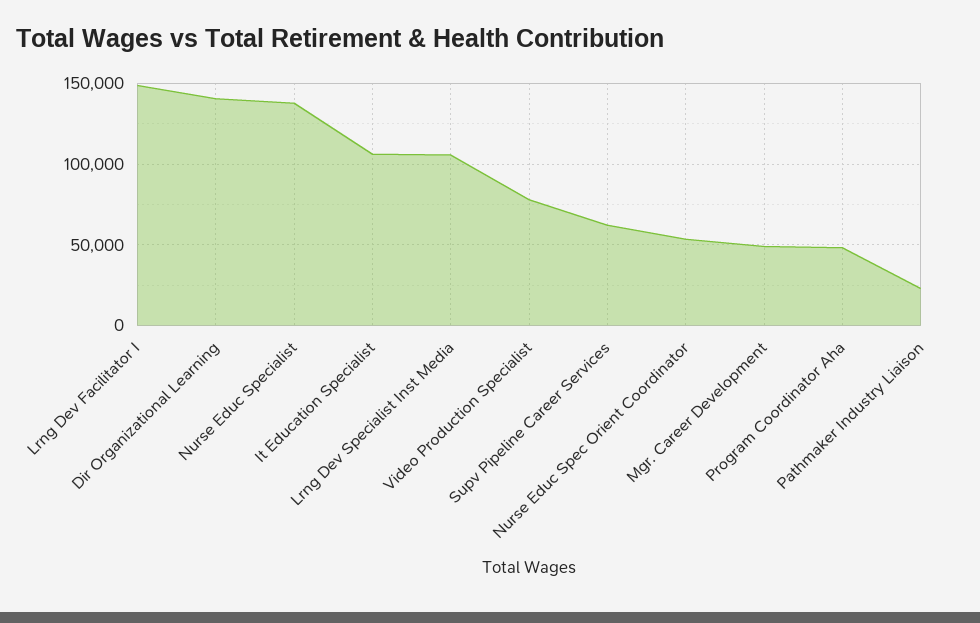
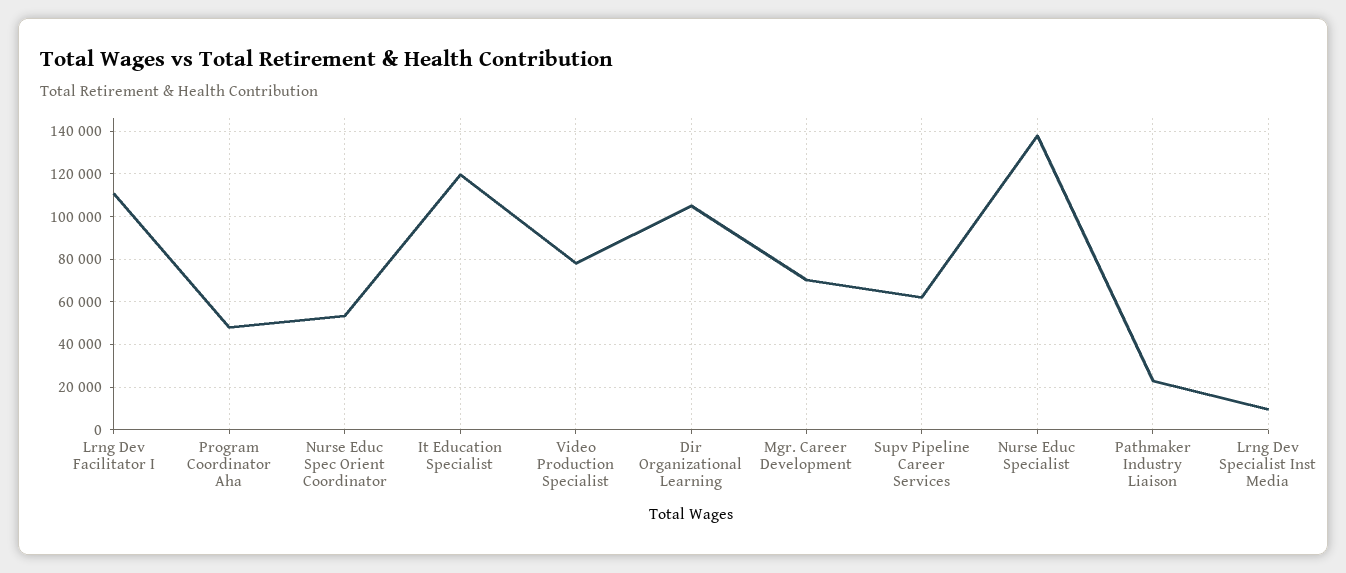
  {
-   "Lrng Dev Facilitator I": 150000,
+   "Lrng Dev Facilitator I": 110000,
-   "Dir Organizational Learning": 140000,
+   "Dir Organizational Learning": 105000,
    "Nurse Educ Specialist": 140000,
-   "It Education Specialist": 105000,
+   "It Education Specialist": 120000,
-   "Lrng Dev Specialist Inst Media": 105000,
+   "Lrng Dev Specialist Inst Media": 10000,
    "Video Production Specialist": 80000,
    "Supv Pipeline Career Services": 60000,
    "Nurse Educ Spec Orient Coordinator": 55000,
-   "Mgr. Career Development": 50000,
+   "Mgr. Career Development": 70000,
    "Program Coordinator Aha": 50000,
    "Pathmaker Industry Liaison": 25000
  }

